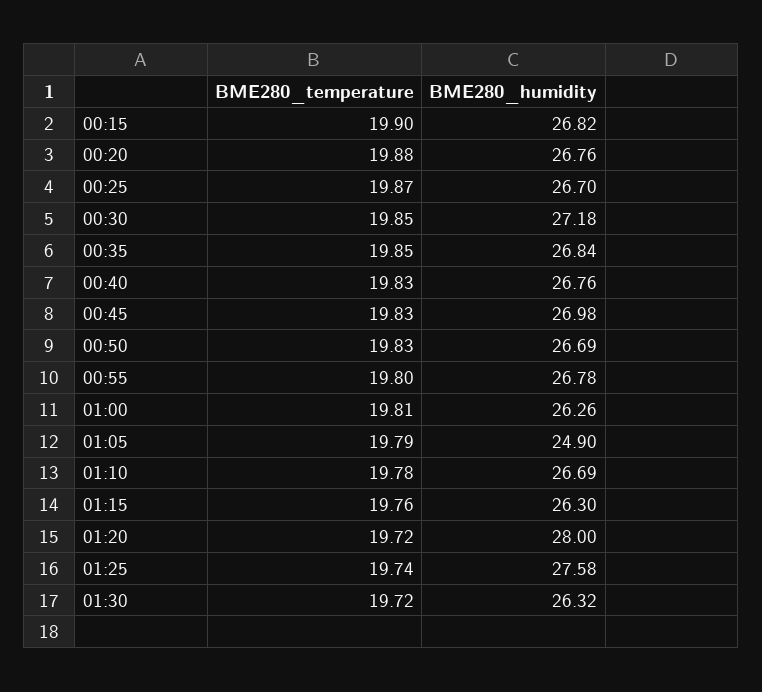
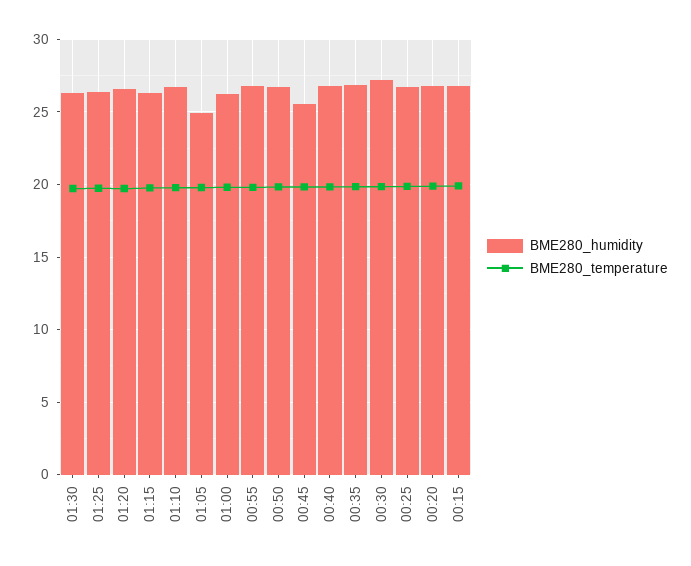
  {
    "BME280_temperature": {
      "00:15": 19.9,
      "00:20": 19.88,
      "00:25": 19.87,
      "00:30": 19.85,
      "00:35": 19.85,
      "00:40": 19.83,
      "00:45": 19.83,
      "00:50": 19.83,
      "00:55": 19.8,
      "01:00": 19.81,
      "01:05": 19.79,
      "01:10": 19.78,
      "01:15": 19.76,
      "01:20": 19.72,
      "01:25": 19.74,
      "01:30": 19.72
    },
    "BME280_humidity": {
      "00:15": 26.82,
      "00:20": 26.76,
      "00:25": 26.7,
      "00:30": 27.18,
      "00:35": 26.84,
      "00:40": 26.76,
-     "00:45": 26.98,
+     "00:45": 25.5,
      "00:50": 26.69,
      "00:55": 26.78,
      "01:00": 26.26,
      "01:05": 24.9,
      "01:10": 26.69,
      "01:15": 26.3,
-     "01:20": 28,
+     "01:20": 26.5,
-     "01:25": 27.58,
+     "01:25": 26.5,
      "01:30": 26.32
    }
  }

